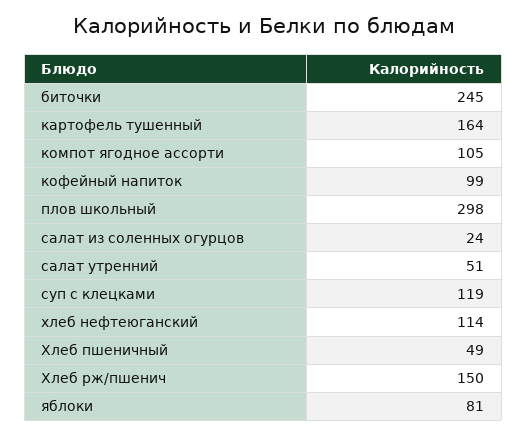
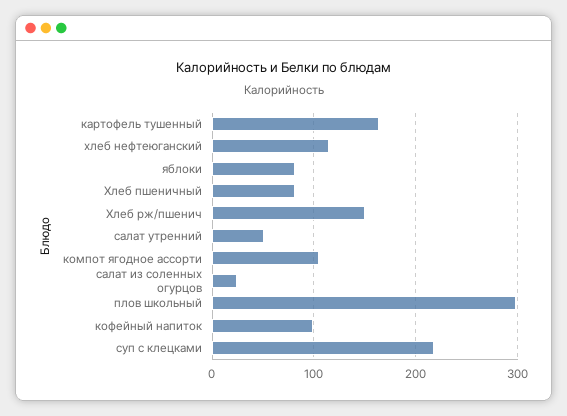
  {
-   "биточки": 245,
    "картофель тушенный": 164,
    "компот ягодное ассорти": 105,
    "кофейный напиток": 99,
    "плов школьный": 298,
    "салат из соленных огурцов": 24,
    "салат утренний": 51,
-   "суп с клецками": 119,
+   "суп с клецками": 220,
    "хлеб нефтеюганский": 114,
-   "Хлеб пшеничный": 49,
+   "Хлеб пшеничный": 80,
    "Хлеб рж/пшенич": 150,
    "яблоки": 81
  }

